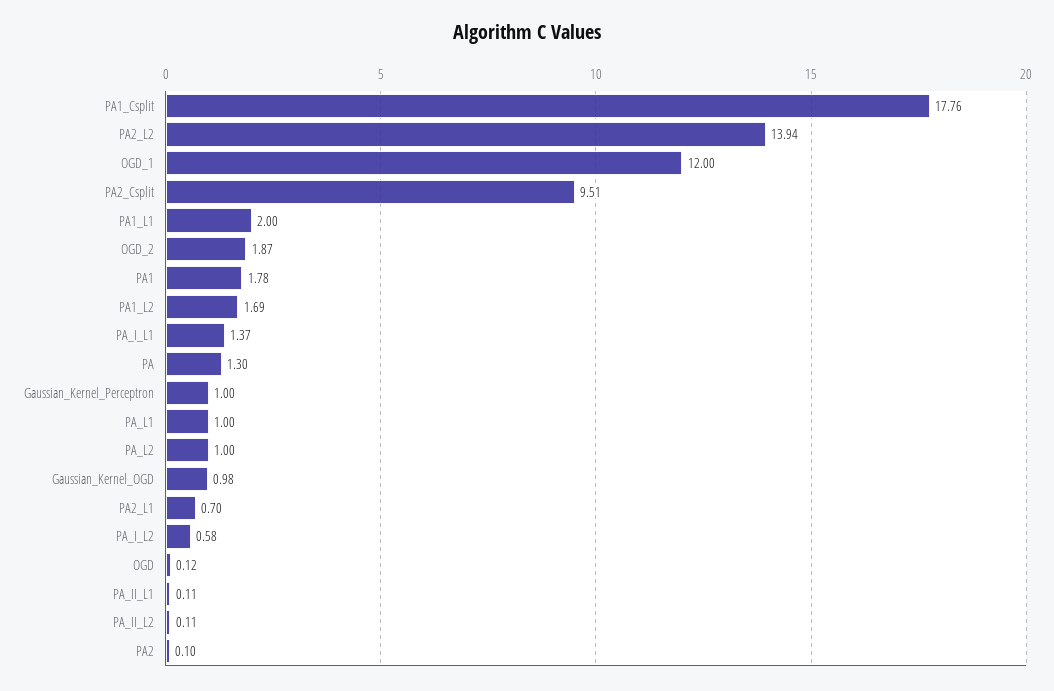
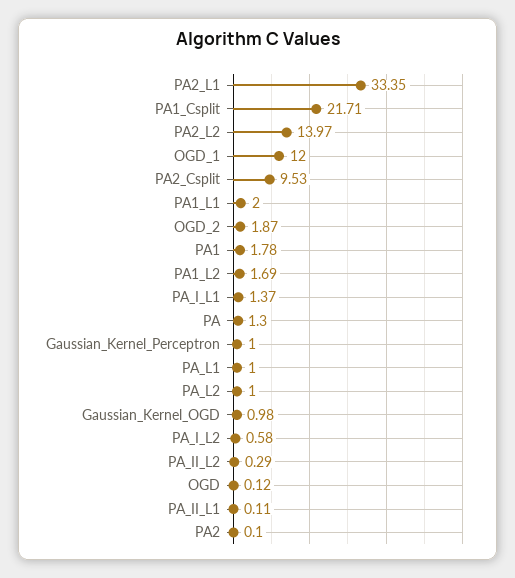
  {
-   "PA1_Csplit": 17.76,
+   "PA1_Csplit": 21.71,
-   "PA2_L2": 13.94,
+   "PA2_L2": 13.97,
    "OGD_1": 12,
-   "PA2_Csplit": 9.51,
+   "PA2_Csplit": 9.53,
    "PA1_L1": 2,
    "OGD_2": 1.87,
    "PA1": 1.78,
    "PA1_L2": 1.69,
    "PA_I_L1": 1.37,
    "PA": 1.3,
    "Gaussian_Kernel_Perceptron": 1,
    "PA_L1": 1,
    "PA_L2": 1,
    "Gaussian_Kernel_OGD": 0.98,
-   "PA2_L1": 0.7,
+   "PA2_L1": 33.35,
    "PA_I_L2": 0.58,
    "OGD": 0.12,
    "PA_II_L1": 0.11,
-   "PA_II_L2": 0.11,
+   "PA_II_L2": 0.29,
    "PA2": 0.1
  }

